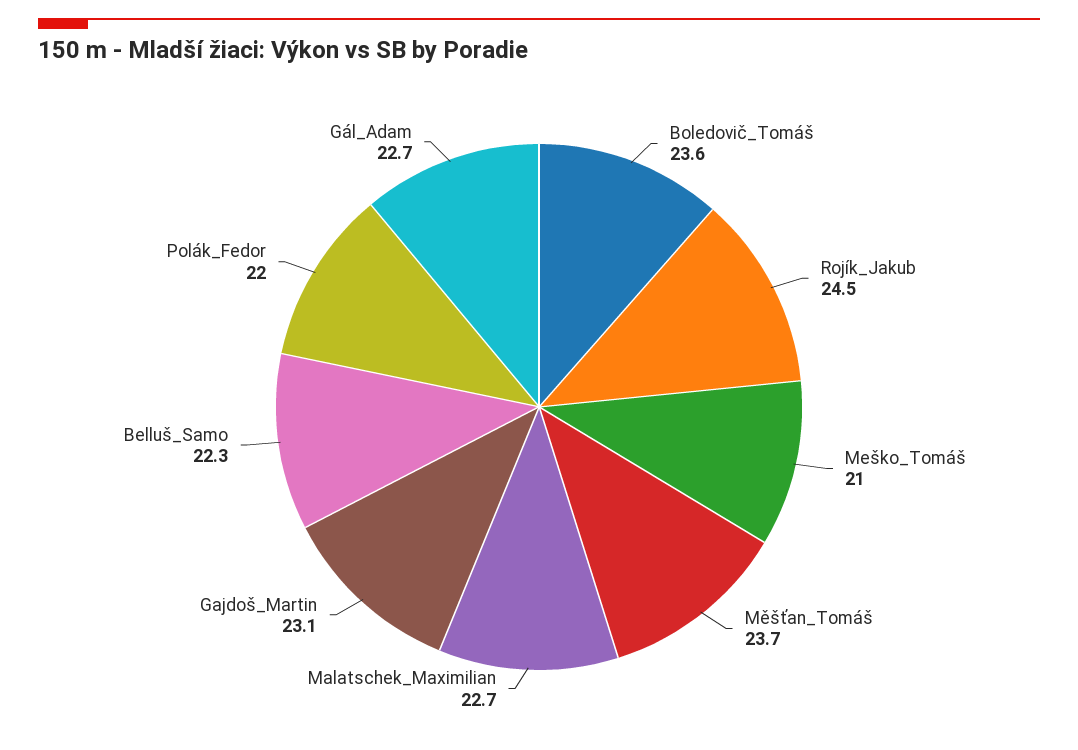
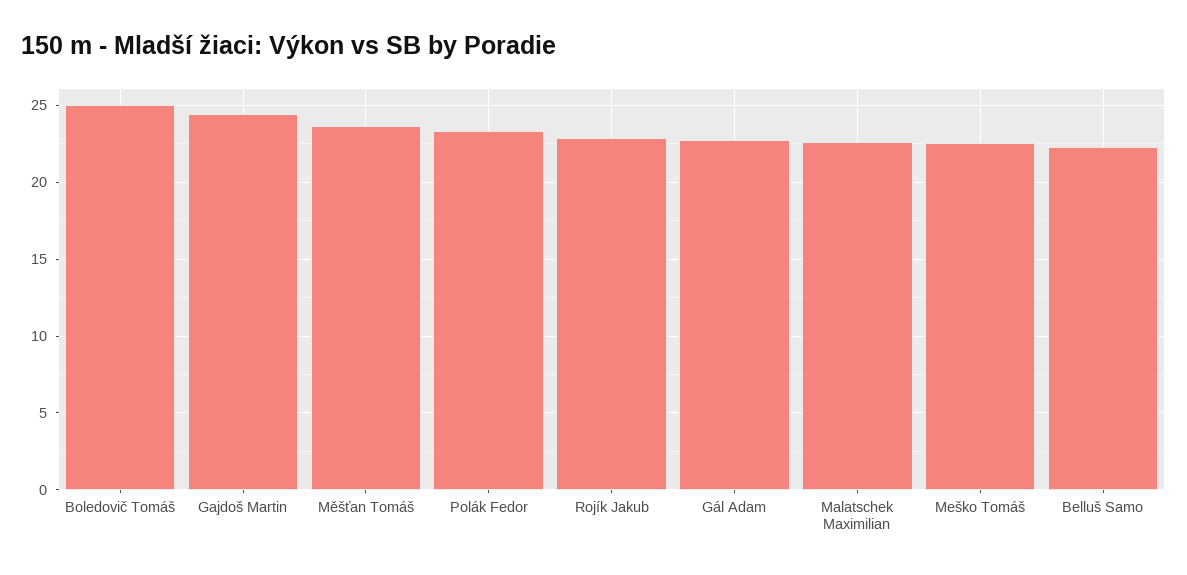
  {
-   "Boledovič_Tomáš": 23.6,
+   "Boledovič_Tomáš": 25,
-   "Rojík_Jakub": 24.5,
+   "Rojík_Jakub": 23,
-   "Meško_Tomáš": 21,
+   "Meško_Tomáš": 22.5,
    "Měšťan_Tomáš": 23.7,
    "Malatschek_Maximilian": 22.7,
-   "Gajdoš_Martin": 23.1,
+   "Gajdoš_Martin": 24.5,
    "Belluš_Samo": 22.3,
-   "Polák_Fedor": 22,
+   "Polák_Fedor": 23.5,
    "Gál_Adam": 22.7
  }

